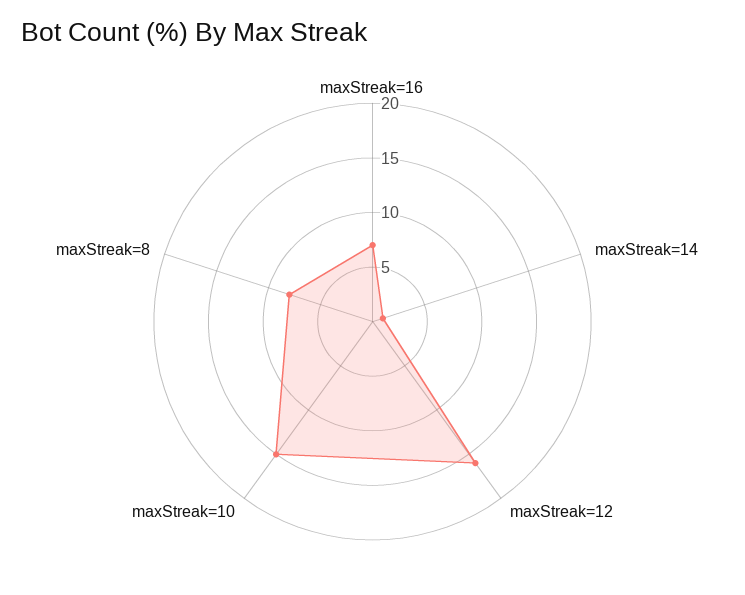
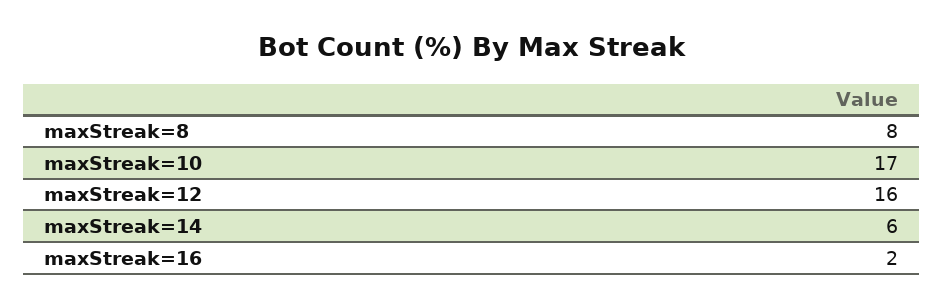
  {
-   "maxStreak=16": 7,
+   "maxStreak=16": 2,
-   "maxStreak=14": 1,
+   "maxStreak=14": 6,
    "maxStreak=12": 16,
-   "maxStreak=10": 15,
+   "maxStreak=10": 17,
    "maxStreak=8": 8
  }

